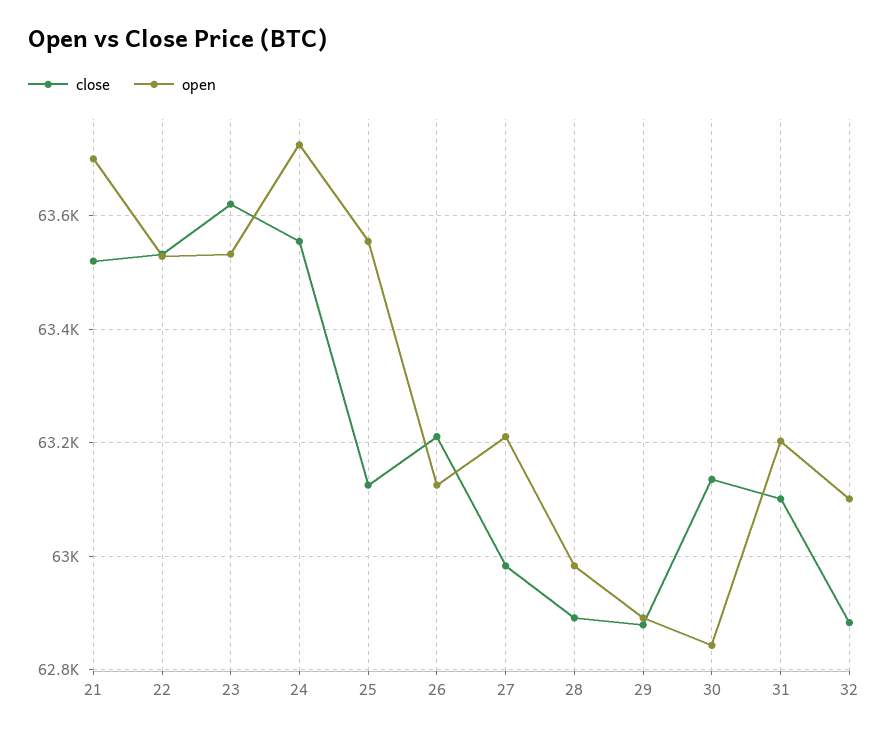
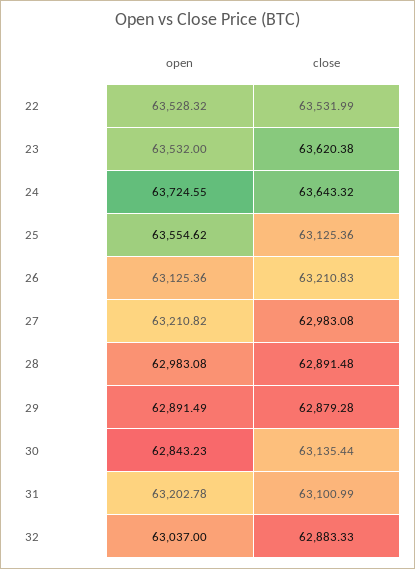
  {
    "close": {
-     "21": 63520,
      "22": 63531.99,
      "23": 63620.38,
-     "24": 63560,
+     "24": 63643.32,
      "25": 63125.36,
      "26": 63210.83,
      "27": 62983.08,
      "28": 62891.48,
      "29": 62879.28,
      "30": 63135.44,
      "31": 63100.99,
      "32": 62883.33
    },
    "open": {
-     "21": 63700,
      "22": 63528.32,
      "23": 63532,
      "24": 63724.55,
      "25": 63554.62,
      "26": 63125.36,
      "27": 63210.82,
      "28": 62983.08,
      "29": 62891.49,
      "30": 62843.23,
      "31": 63202.78,
-     "32": 63100
+     "32": 63037
    }
  }

